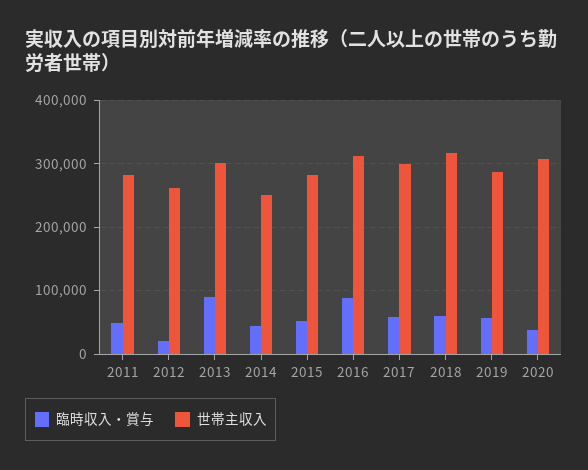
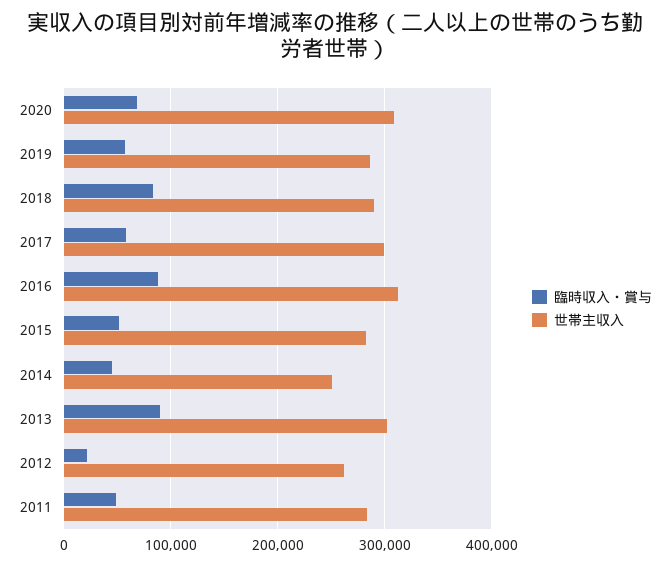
  {
    "臨時収入・賞与": {
      "2011": 50000,
      "2012": 20000,
      "2013": 90000,
      "2014": 40000,
      "2015": 50000,
      "2016": 90000,
      "2017": 60000,
-     "2018": 60000,
+     "2018": 80000,
      "2019": 60000,
-     "2020": 40000
+     "2020": 70000
    },
    "世帯主収入": {
      "2011": 280000,
      "2012": 260000,
      "2013": 300000,
      "2014": 250000,
      "2015": 280000,
      "2016": 310000,
      "2017": 300000,
-     "2018": 320000,
+     "2018": 290000,
      "2019": 290000,
      "2020": 310000
    }
  }

